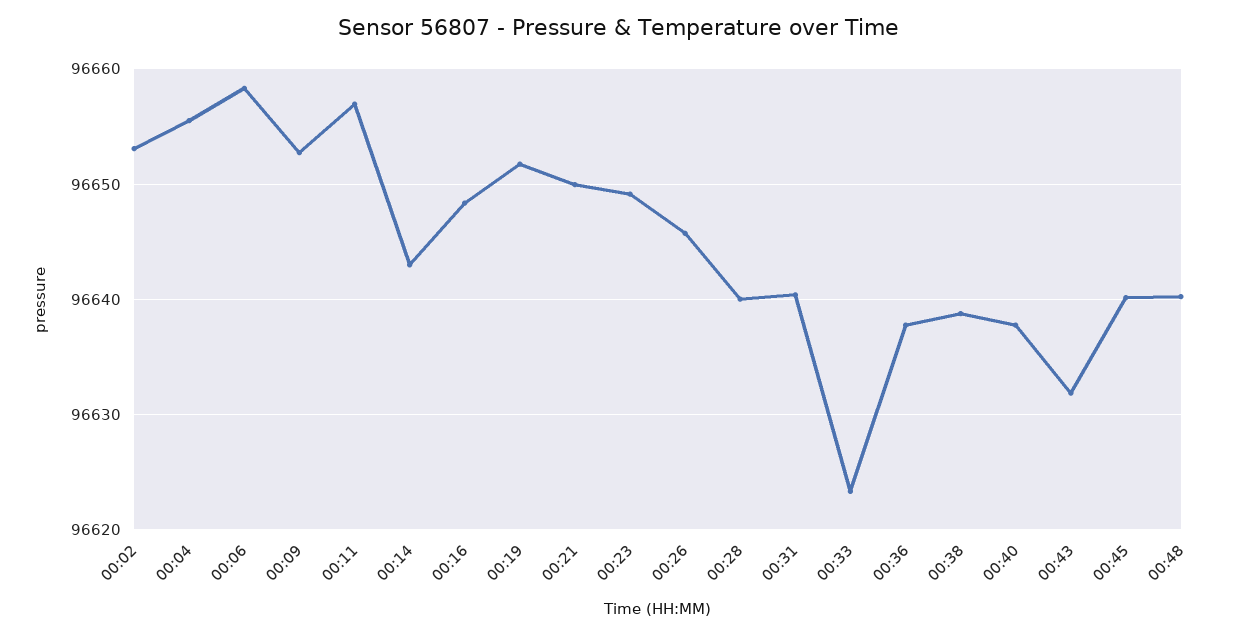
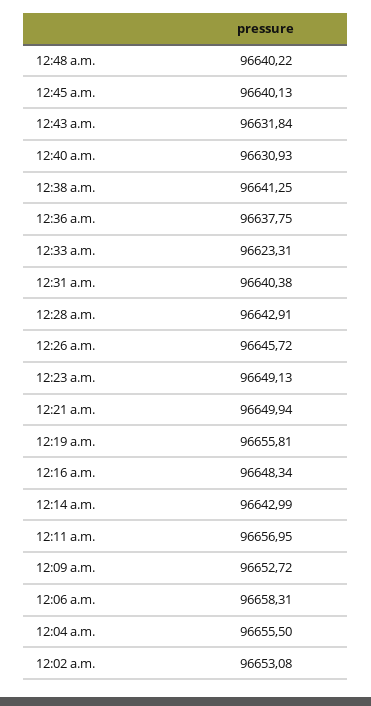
  {
    "00:02": 96653.08,
    "00:04": 96655.5,
    "00:06": 96658.31,
    "00:09": 96652.72,
    "00:11": 96656.95,
    "00:14": 96642.99,
    "00:16": 96648.34,
-   "00:19": 96652,
+   "00:19": 96655.81,
    "00:21": 96649.94,
    "00:23": 96649.13,
    "00:26": 96645.72,
-   "00:28": 96640,
+   "00:28": 96642.91,
    "00:31": 96640.38,
    "00:33": 96623.31,
    "00:36": 96637.75,
-   "00:38": 96639,
+   "00:38": 96641.25,
-   "00:40": 96638,
+   "00:40": 96630.93,
    "00:43": 96631.84,
    "00:45": 96640.13,
    "00:48": 96640.22
  }

